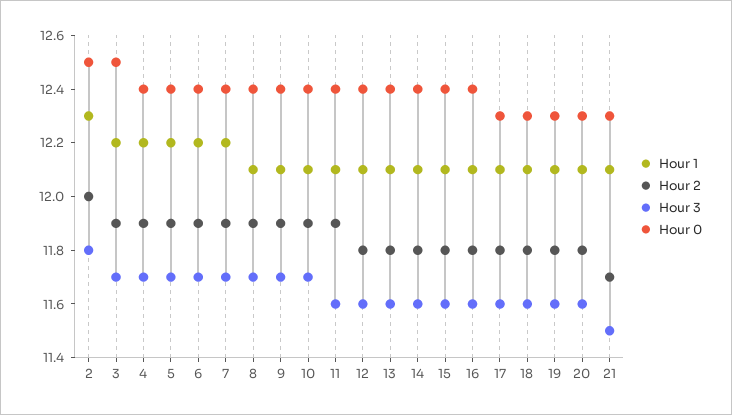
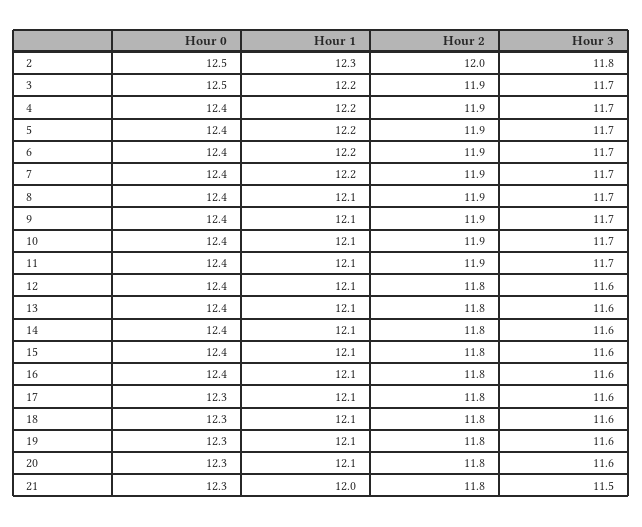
  {
    "Hour 1": {
      "2": 12.3,
      "3": 12.2,
      "4": 12.2,
      "5": 12.2,
      "6": 12.2,
      "7": 12.2,
      "8": 12.1,
      "9": 12.1,
      "10": 12.1,
      "11": 12.1,
      "12": 12.1,
      "13": 12.1,
      "14": 12.1,
      "15": 12.1,
      "16": 12.1,
      "17": 12.1,
      "18": 12.1,
      "19": 12.1,
      "20": 12.1,
-     "21": 12.1
+     "21": 12
    },
    "Hour 2": {
      "2": 12,
      "3": 11.9,
      "4": 11.9,
      "5": 11.9,
      "6": 11.9,
      "7": 11.9,
      "8": 11.9,
      "9": 11.9,
      "10": 11.9,
      "11": 11.9,
      "12": 11.8,
      "13": 11.8,
      "14": 11.8,
      "15": 11.8,
      "16": 11.8,
      "17": 11.8,
      "18": 11.8,
      "19": 11.8,
      "20": 11.8,
-     "21": 11.7
+     "21": 11.8
    },
    "Hour 3": {
      "2": 11.8,
      "3": 11.7,
      "4": 11.7,
      "5": 11.7,
      "6": 11.7,
      "7": 11.7,
      "8": 11.7,
      "9": 11.7,
      "10": 11.7,
-     "11": 11.6,
+     "11": 11.7,
      "12": 11.6,
      "13": 11.6,
      "14": 11.6,
      "15": 11.6,
      "16": 11.6,
      "17": 11.6,
      "18": 11.6,
      "19": 11.6,
      "20": 11.6,
      "21": 11.5
    },
    "Hour 0": {
      "2": 12.5,
      "3": 12.5,
      "4": 12.4,
      "5": 12.4,
      "6": 12.4,
      "7": 12.4,
      "8": 12.4,
      "9": 12.4,
      "10": 12.4,
      "11": 12.4,
      "12": 12.4,
      "13": 12.4,
      "14": 12.4,
      "15": 12.4,
      "16": 12.4,
      "17": 12.3,
      "18": 12.3,
      "19": 12.3,
      "20": 12.3,
      "21": 12.3
    }
  }

